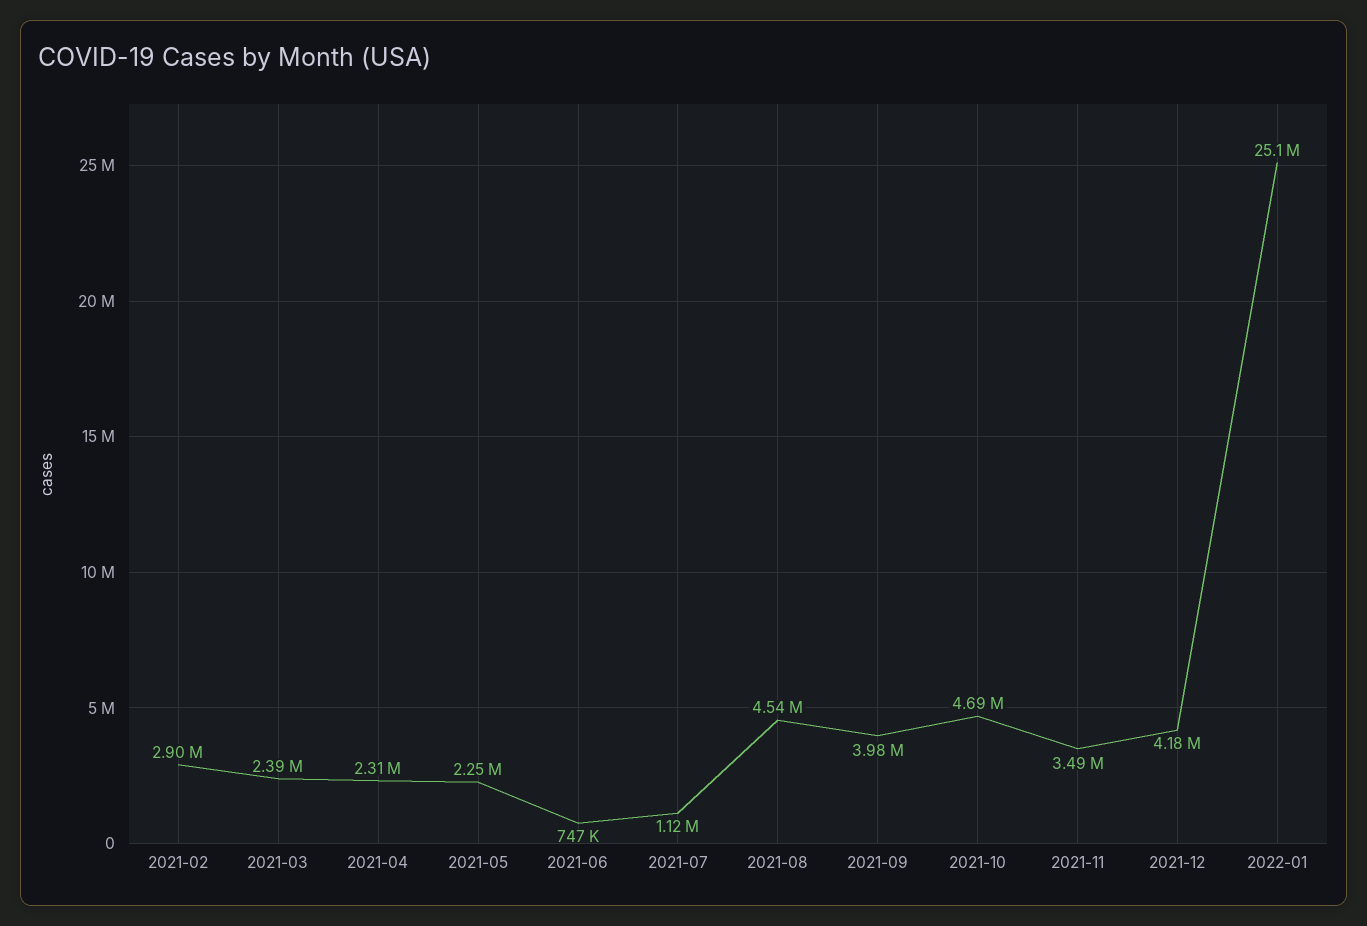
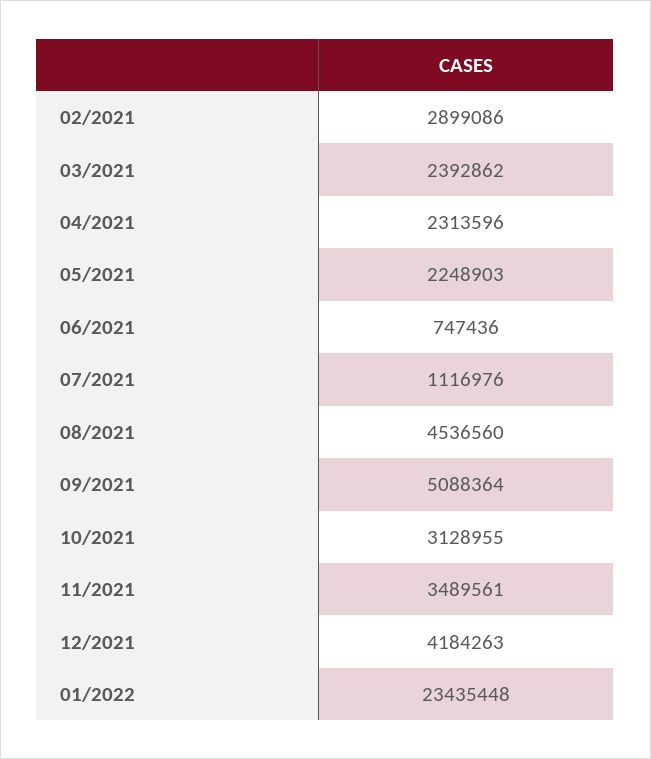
  {
    "2021-02": 2899086,
    "2021-03": 2392862,
    "2021-04": 2313596,
    "2021-05": 2248903,
    "2021-06": 747436,
    "2021-07": 1116976,
    "2021-08": 4536560,
-   "2021-09": 3980000,
+   "2021-09": 5088364,
-   "2021-10": 4690000,
+   "2021-10": 3128955,
    "2021-11": 3489561,
    "2021-12": 4184263,
-   "2022-01": 25100000
+   "2022-01": 23435448
  }

